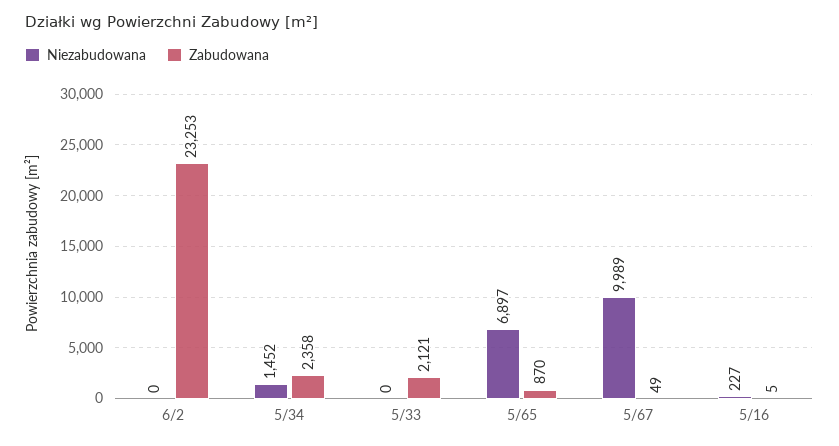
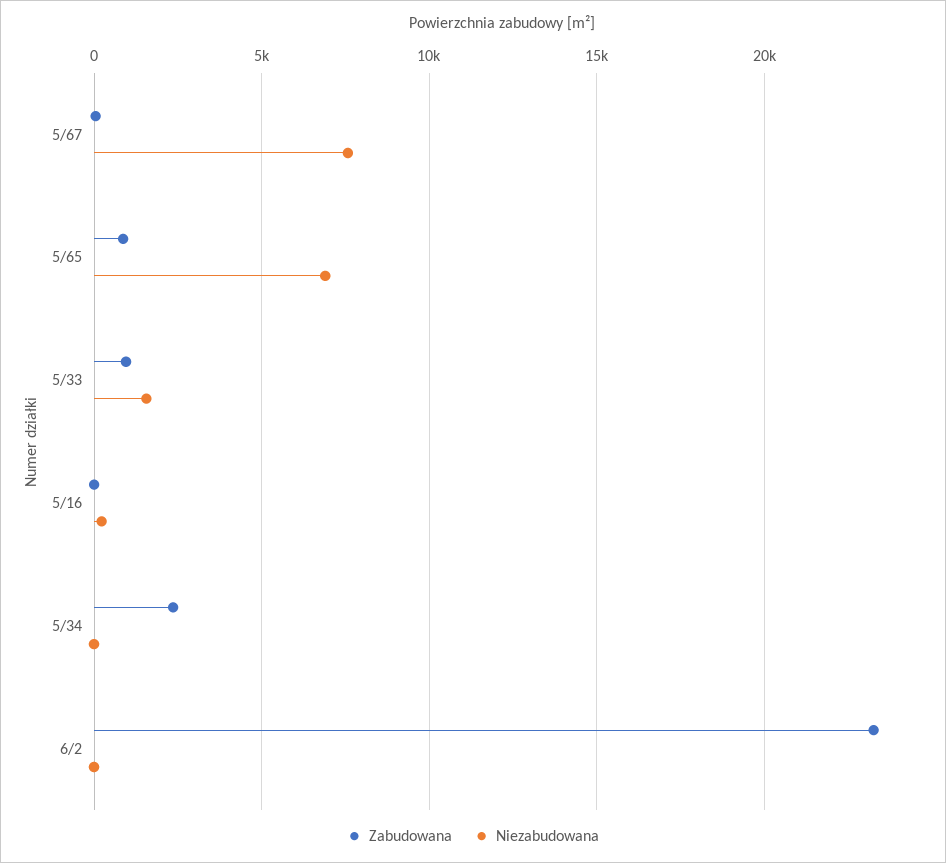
  {
    "Niezabudowana": {
      "6/2": 0,
-     "5/34": 1452,
+     "5/34": 0,
-     "5/33": 0,
+     "5/33": 1500,
      "5/65": 6897,
-     "5/67": 9989,
+     "5/67": 7500,
      "5/16": 227
    },
    "Zabudowana": {
      "6/2": 23253,
      "5/34": 2358,
-     "5/33": 2121,
+     "5/33": 1000,
      "5/65": 870,
      "5/67": 49,
      "5/16": 5
    }
  }

